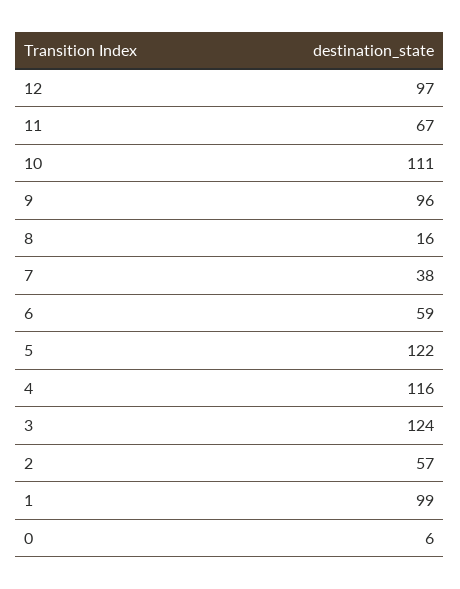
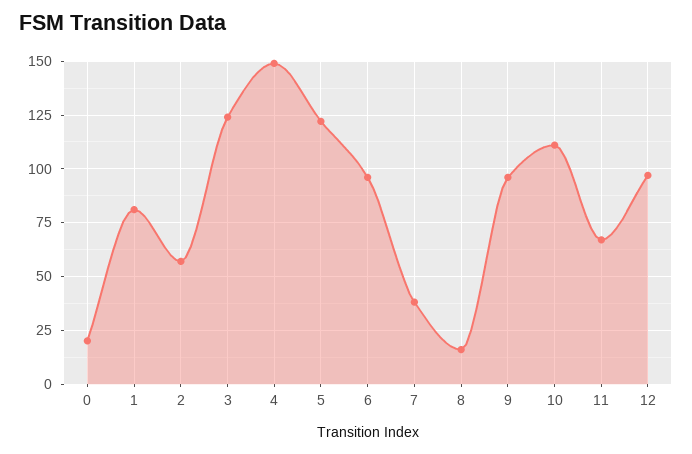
  {
    "12": 97,
    "11": 67,
    "10": 111,
    "9": 96,
    "8": 16,
    "7": 38,
-   "6": 59,
+   "6": 95,
    "5": 122,
-   "4": 116,
+   "4": 150,
    "3": 124,
    "2": 57,
-   "1": 99,
+   "1": 80,
-   "0": 6
+   "0": 20
  }

